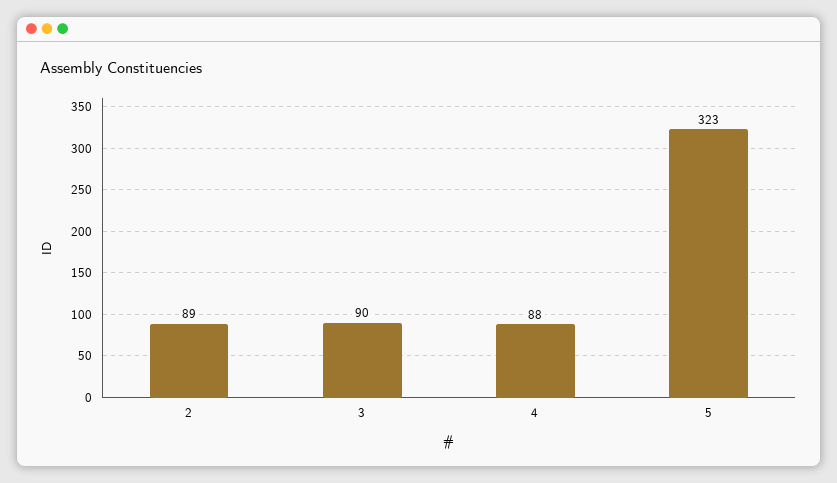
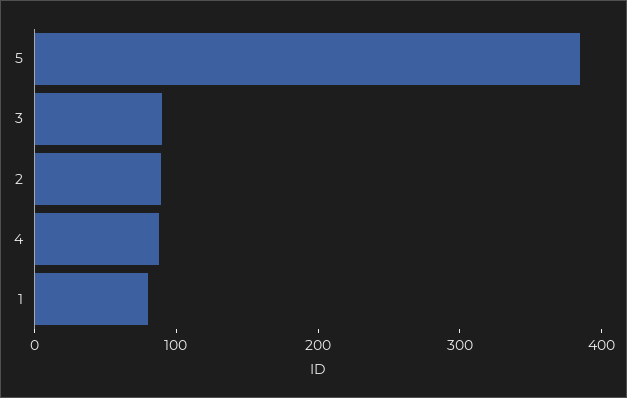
  {
    "2": 89,
    "3": 90,
    "4": 88,
-   "5": 323
+   "5": 380,
+   "1": 80
  }

